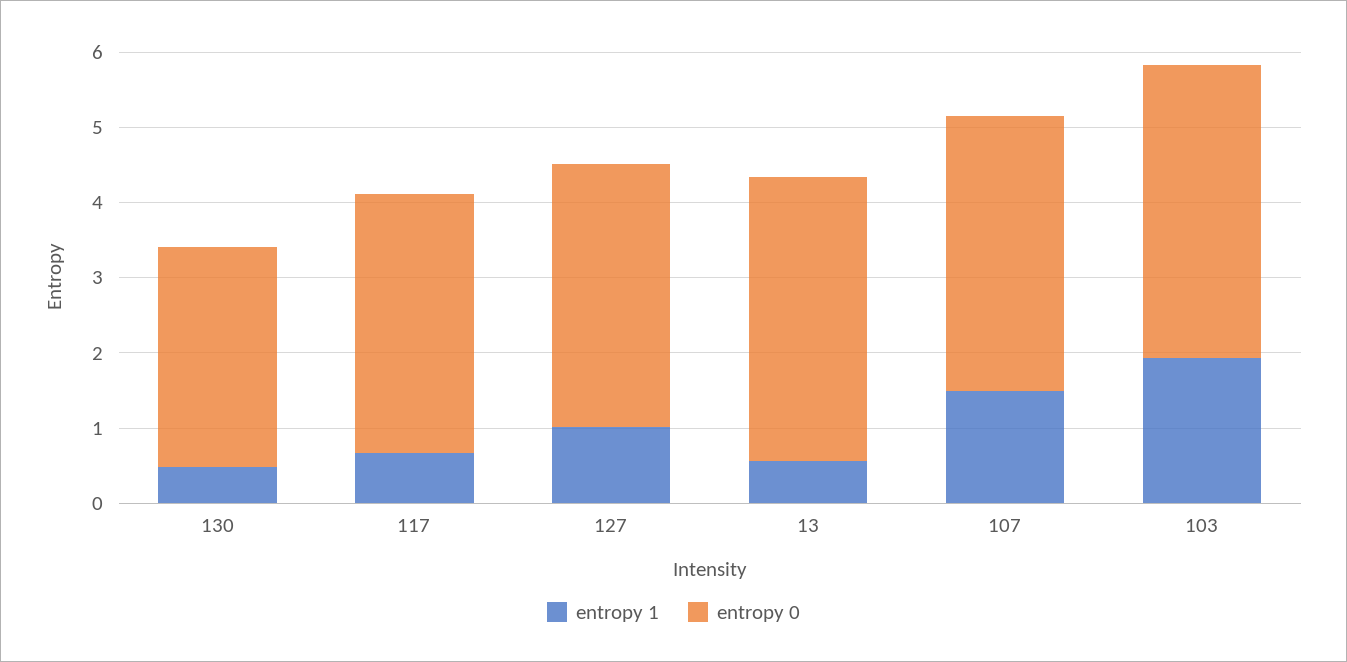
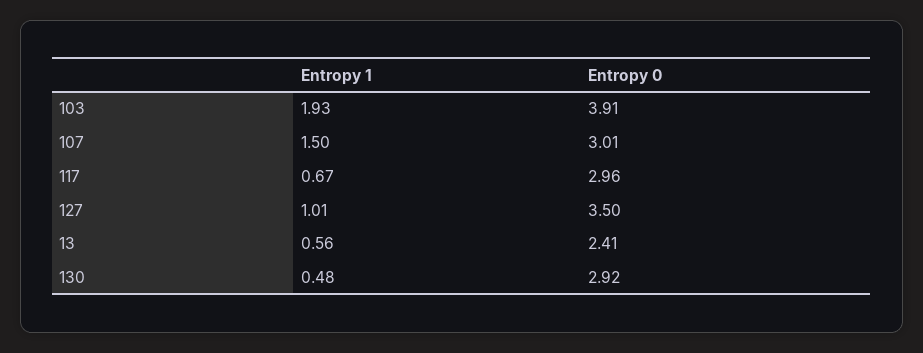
  {
    "entropy 1": {
      "130": 0.48,
      "117": 0.67,
      "127": 1.01,
      "13": 0.56,
      "107": 1.5,
      "103": 1.93
    },
    "entropy 0": {
      "130": 2.92,
-     "117": 3.4,
+     "117": 2.96,
      "127": 3.5,
-     "13": 3.8,
+     "13": 2.41,
-     "107": 3.6,
+     "107": 3.01,
      "103": 3.91
    }
  }

